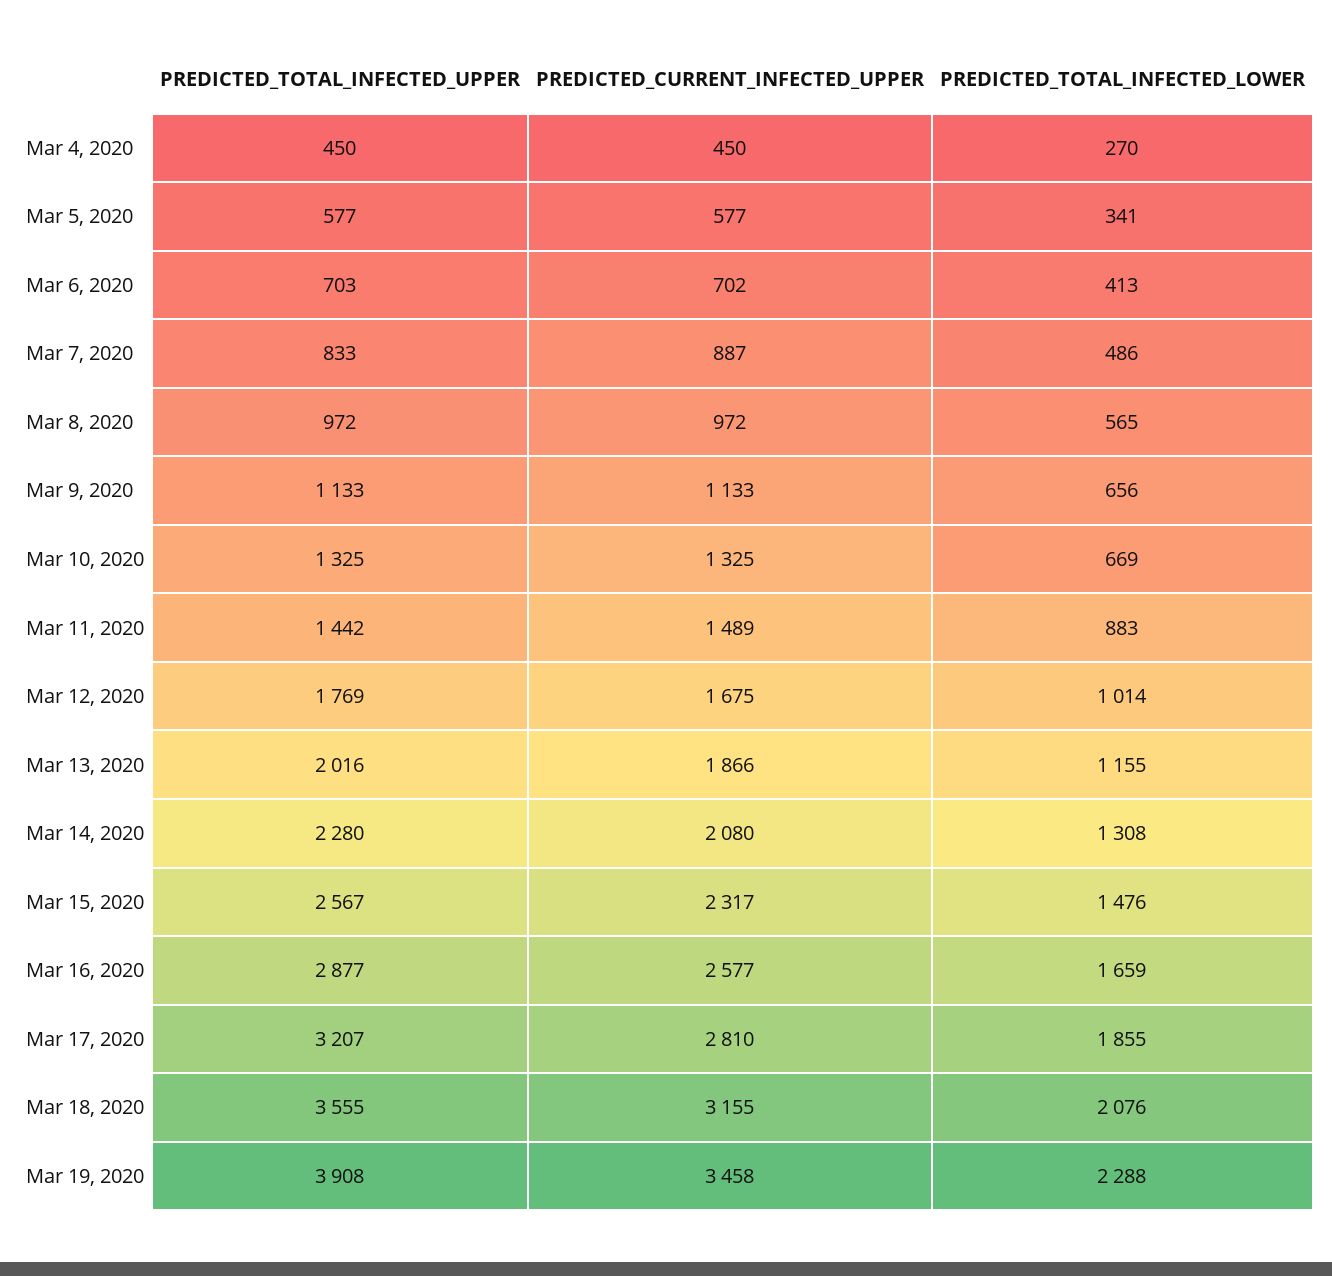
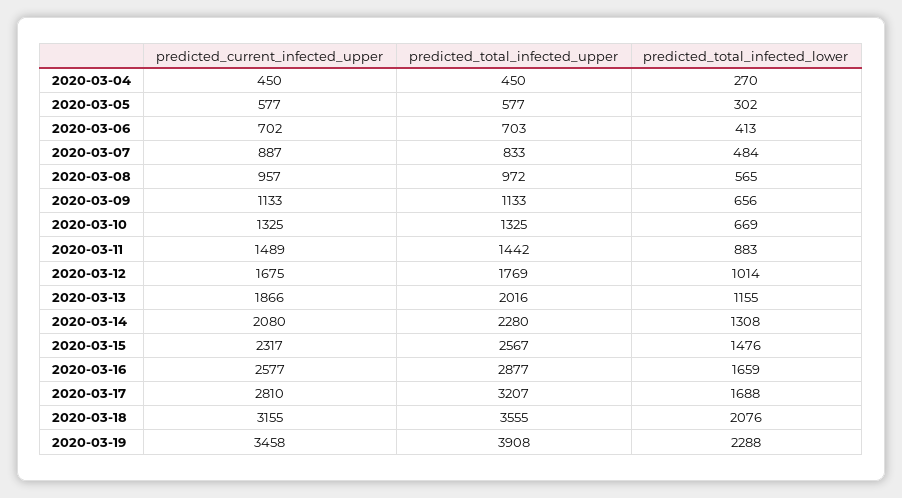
  {
    "PREDICTED_TOTAL_INFECTED_UPPER": {
      "Mar 4, 2020": 450,
      "Mar 5, 2020": 577,
      "Mar 6, 2020": 703,
      "Mar 7, 2020": 833,
      "Mar 8, 2020": 972,
      "Mar 9, 2020": 1133,
      "Mar 10, 2020": 1325,
      "Mar 11, 2020": 1442,
      "Mar 12, 2020": 1769,
      "Mar 13, 2020": 2016,
      "Mar 14, 2020": 2280,
      "Mar 15, 2020": 2567,
      "Mar 16, 2020": 2877,
      "Mar 17, 2020": 3207,
      "Mar 18, 2020": 3555,
      "Mar 19, 2020": 3908
    },
    "PREDICTED_CURRENT_INFECTED_UPPER": {
      "Mar 4, 2020": 450,
      "Mar 5, 2020": 577,
      "Mar 6, 2020": 702,
      "Mar 7, 2020": 887,
-     "Mar 8, 2020": 972,
+     "Mar 8, 2020": 957,
      "Mar 9, 2020": 1133,
      "Mar 10, 2020": 1325,
      "Mar 11, 2020": 1489,
      "Mar 12, 2020": 1675,
      "Mar 13, 2020": 1866,
      "Mar 14, 2020": 2080,
      "Mar 15, 2020": 2317,
      "Mar 16, 2020": 2577,
      "Mar 17, 2020": 2810,
      "Mar 18, 2020": 3155,
      "Mar 19, 2020": 3458
    },
    "PREDICTED_TOTAL_INFECTED_LOWER": {
      "Mar 4, 2020": 270,
-     "Mar 5, 2020": 341,
+     "Mar 5, 2020": 302,
      "Mar 6, 2020": 413,
-     "Mar 7, 2020": 486,
+     "Mar 7, 2020": 484,
      "Mar 8, 2020": 565,
      "Mar 9, 2020": 656,
      "Mar 10, 2020": 669,
      "Mar 11, 2020": 883,
      "Mar 12, 2020": 1014,
      "Mar 13, 2020": 1155,
      "Mar 14, 2020": 1308,
      "Mar 15, 2020": 1476,
      "Mar 16, 2020": 1659,
-     "Mar 17, 2020": 1855,
+     "Mar 17, 2020": 1688,
      "Mar 18, 2020": 2076,
      "Mar 19, 2020": 2288
    }
  }

